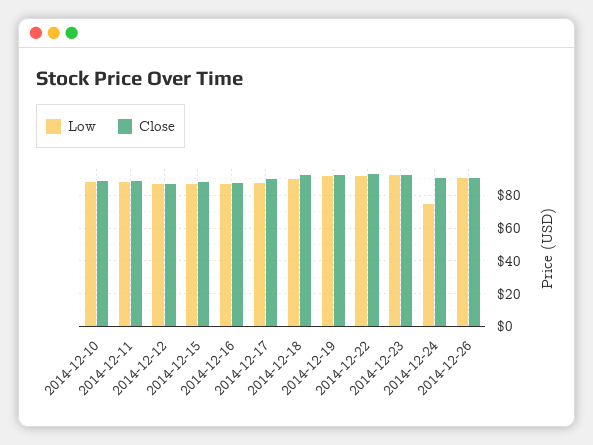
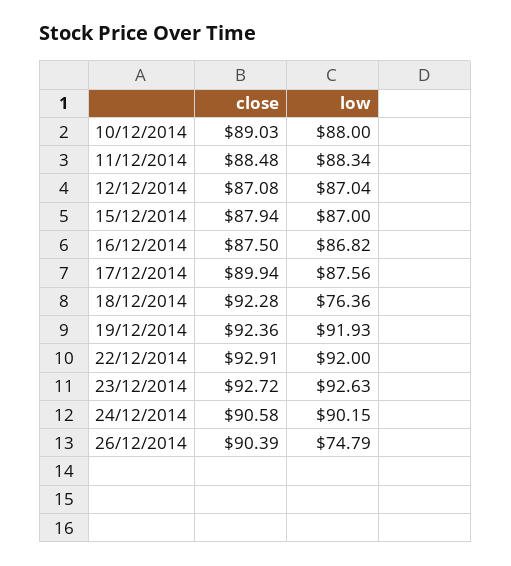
  {
    "Low": {
      "2014-12-10": 88,
      "2014-12-11": 88.34,
      "2014-12-12": 87.04,
      "2014-12-15": 87,
      "2014-12-16": 86.82,
      "2014-12-17": 87.56,
-     "2014-12-18": 90,
+     "2014-12-18": 76.36,
      "2014-12-19": 91.93,
      "2014-12-22": 92,
      "2014-12-23": 92.63,
-     "2014-12-24": 75,
+     "2014-12-24": 90.15,
-     "2014-12-26": 90
+     "2014-12-26": 74.79
    },
    "Close": {
      "2014-12-10": 89.03,
      "2014-12-11": 88.48,
      "2014-12-12": 87.08,
      "2014-12-15": 87.94,
      "2014-12-16": 87.5,
      "2014-12-17": 89.94,
      "2014-12-18": 92.28,
      "2014-12-19": 92.36,
      "2014-12-22": 92.91,
      "2014-12-23": 92.72,
      "2014-12-24": 90.58,
      "2014-12-26": 90.39
    }
  }

